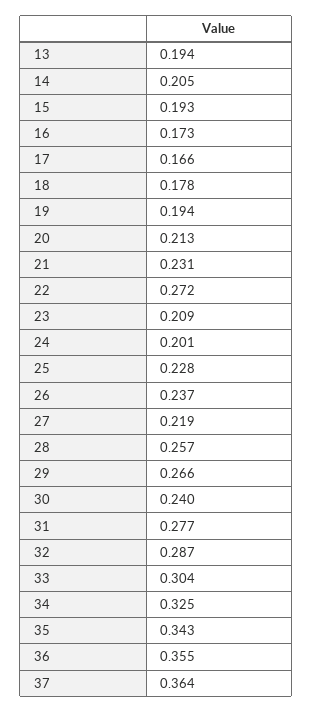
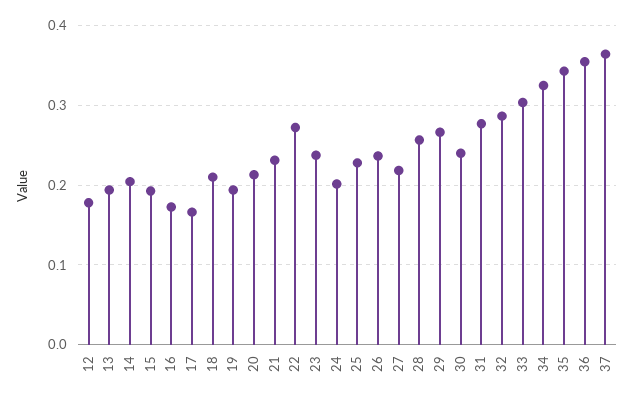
  {
    "13": 0.194,
    "14": 0.205,
    "15": 0.193,
    "16": 0.173,
    "17": 0.166,
-   "18": 0.178,
+   "18": 0.21,
    "19": 0.194,
    "20": 0.213,
    "21": 0.231,
    "22": 0.272,
-   "23": 0.209,
+   "23": 0.24,
    "24": 0.201,
    "25": 0.228,
    "26": 0.237,
    "27": 0.219,
    "28": 0.257,
    "29": 0.266,
    "30": 0.24,
    "31": 0.277,
    "32": 0.287,
    "33": 0.304,
    "34": 0.325,
    "35": 0.343,
    "36": 0.355,
-   "37": 0.364
+   "37": 0.364,
+   "12": 0.18
  }

